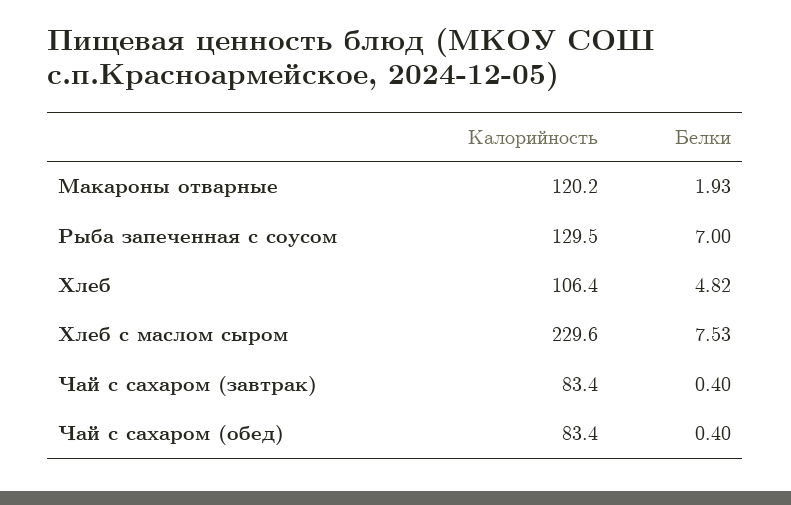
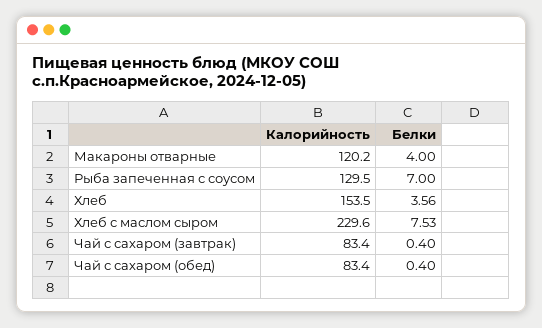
  {
    "Калорийность": {
      "Макароны отварные": 120.2,
      "Рыба запеченная с соусом": 129.5,
-     "Хлеб": 106.4,
+     "Хлеб": 153.5,
      "Хлеб с маслом сыром": 229.6,
      "Чай с сахаром (завтрак)": 83.4,
      "Чай с сахаром (обед)": 83.4
    },
    "Белки": {
-     "Макароны отварные": 1.93,
+     "Макароны отварные": 4,
      "Рыба запеченная с соусом": 7,
-     "Хлеб": 4.82,
+     "Хлеб": 3.56,
      "Хлеб с маслом сыром": 7.53,
      "Чай с сахаром (завтрак)": 0.4,
      "Чай с сахаром (обед)": 0.4
    }
  }

